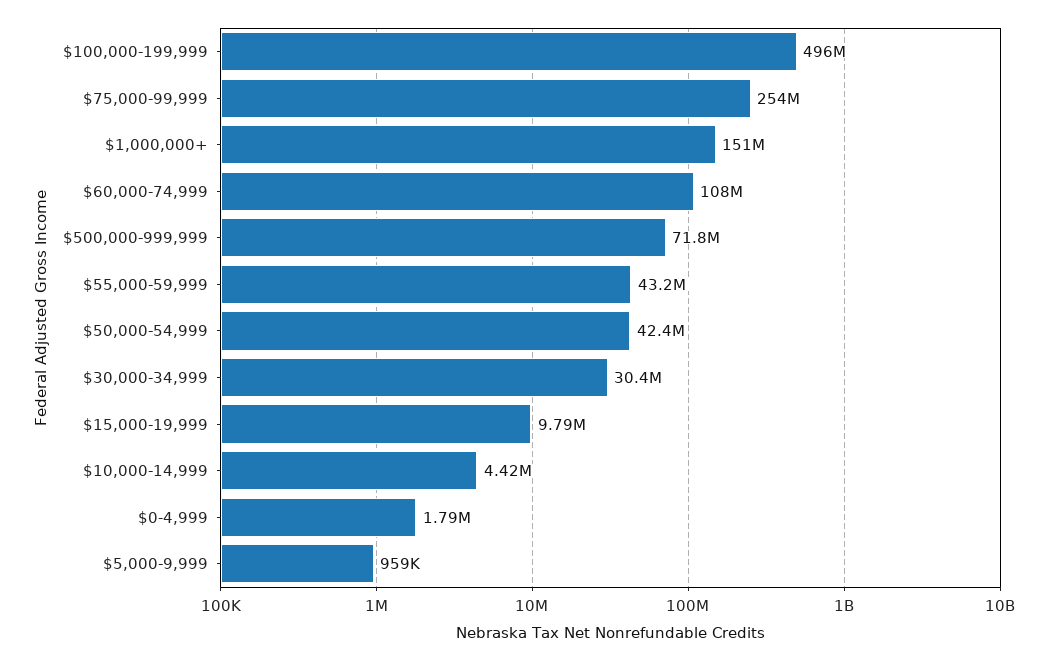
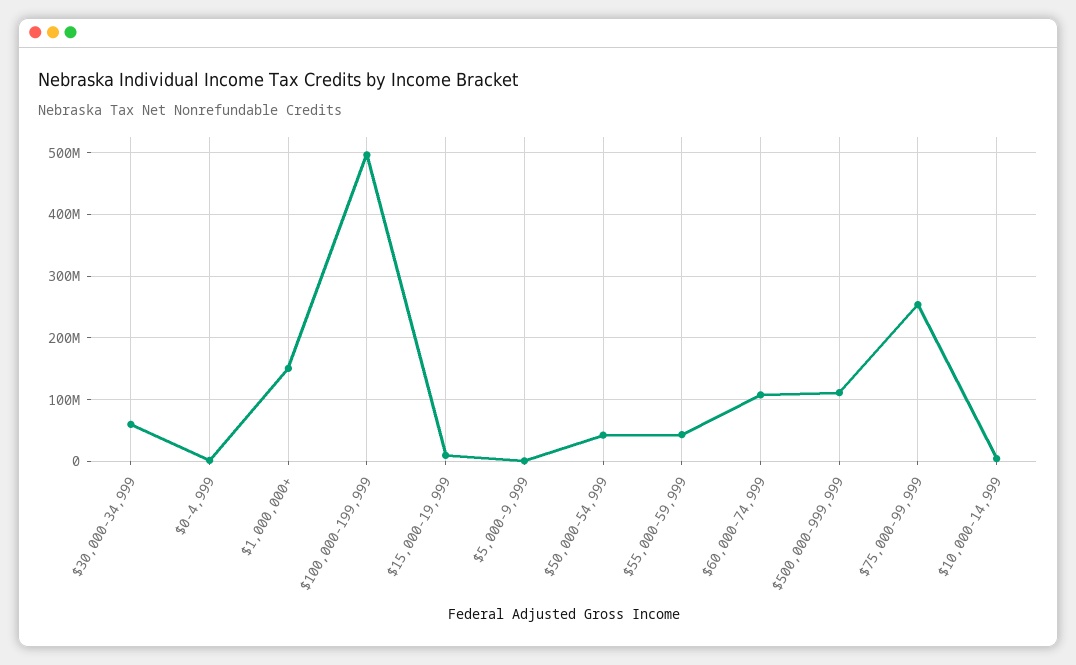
  {
    "$100,000-199,999": 496000000,
    "$75,000-99,999": 254000000,
    "$1,000,000+": 151000000,
    "$60,000-74,999": 108000000,
-   "$500,000-999,999": 71800000,
+   "$500,000-999,999": 110000000,
    "$55,000-59,999": 43200000,
    "$50,000-54,999": 42400000,
-   "$30,000-34,999": 30400000,
+   "$30,000-34,999": 60000000,
    "$15,000-19,999": 9790000,
    "$10,000-14,999": 4420000,
    "$0-4,999": 1790000,
    "$5,000-9,999": 959000
  }

